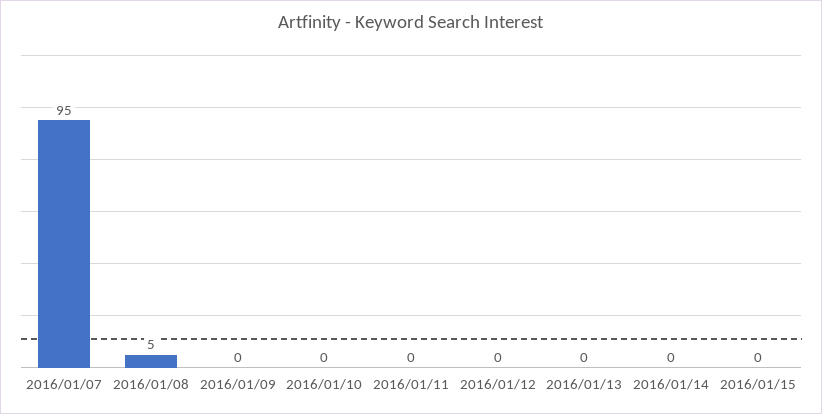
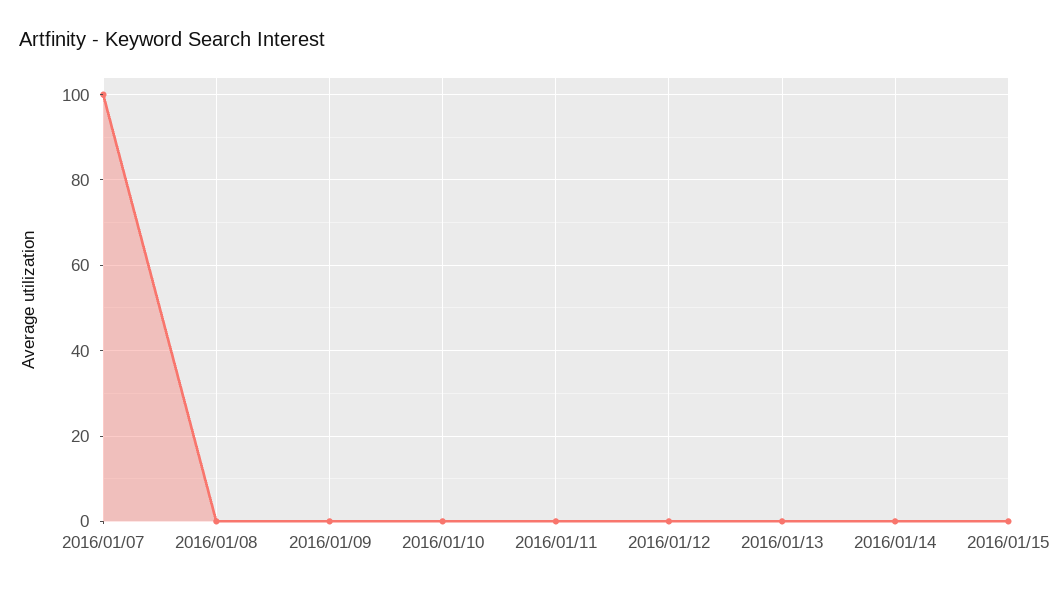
  {
-   "2016/01/07": 95,
+   "2016/01/07": 100,
-   "2016/01/08": 5,
+   "2016/01/08": 0,
    "2016/01/09": 0,
    "2016/01/10": 0,
    "2016/01/11": 0,
    "2016/01/12": 0,
    "2016/01/13": 0,
    "2016/01/14": 0,
    "2016/01/15": 0
  }

